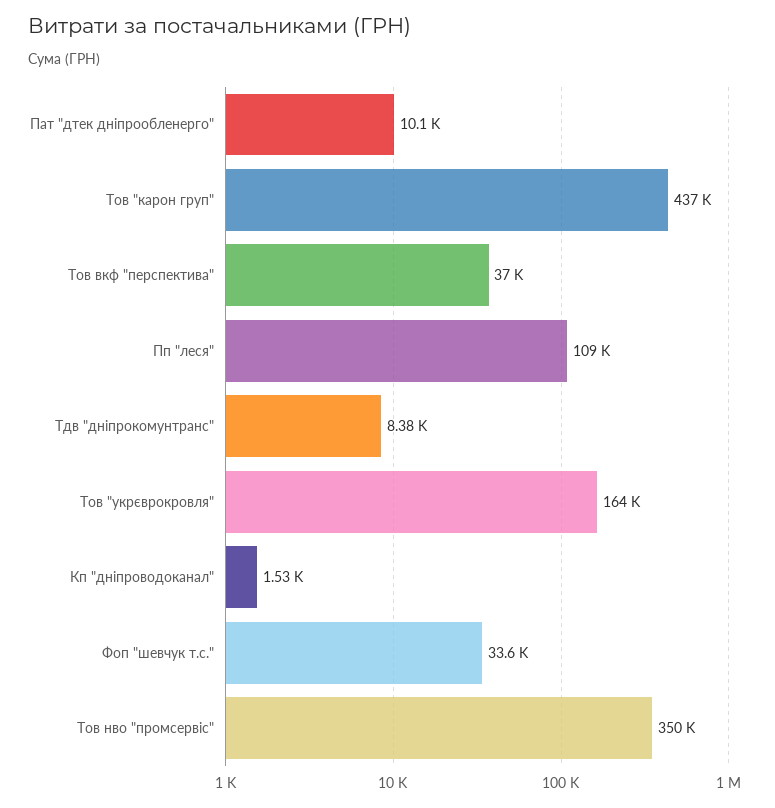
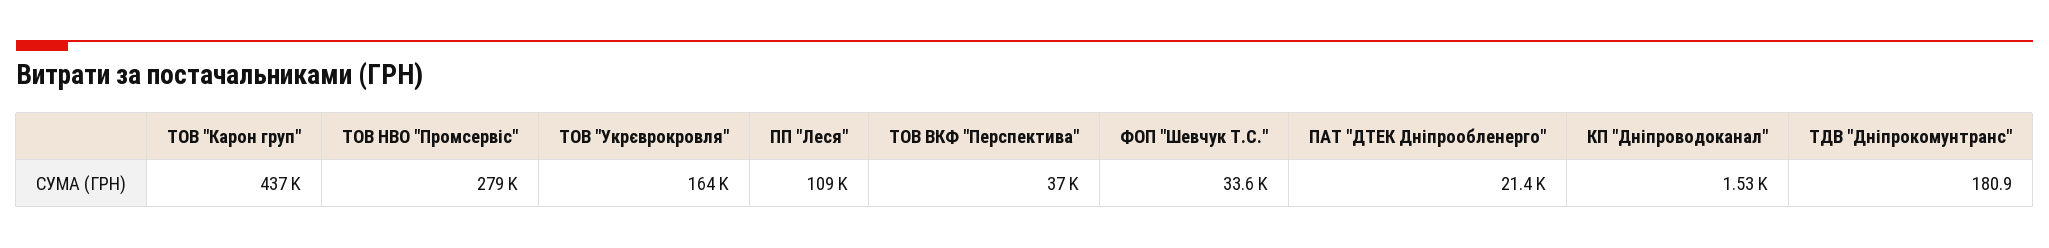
  {
-   "Пат \"дтек дніпрообленерго\"": 10100,
+   "Пат \"дтек дніпрообленерго\"": 21400,
    "Тов \"карон груп\"": 437000,
    "Тов вкф \"перспектива\"": 37000,
    "Пп \"леся\"": 109000,
-   "Тдв \"дніпрокомунтранс\"": 8380,
+   "Тдв \"дніпрокомунтранс\"": 180.9,
    "Тов \"укрєврокровля\"": 164000,
    "Кп \"дніпроводоканал\"": 1530,
    "Фоп \"шевчук т.с.\"": 33600,
-   "Тов нво \"промсервіс\"": 350000
+   "Тов нво \"промсервіс\"": 279000
  }

